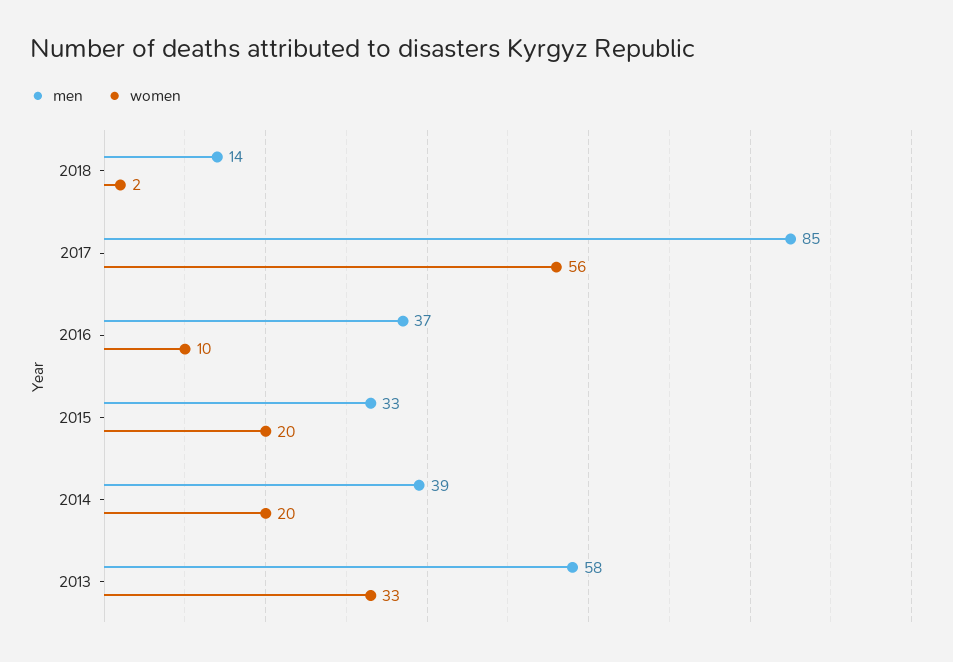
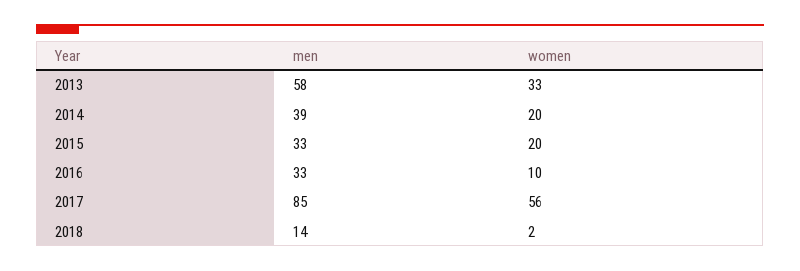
  {
    "men": {
      "2018": 14,
      "2017": 85,
-     "2016": 37,
+     "2016": 33,
      "2015": 33,
      "2014": 39,
      "2013": 58
    },
    "women": {
      "2018": 2,
      "2017": 56,
      "2016": 10,
      "2015": 20,
      "2014": 20,
      "2013": 33
    }
  }

